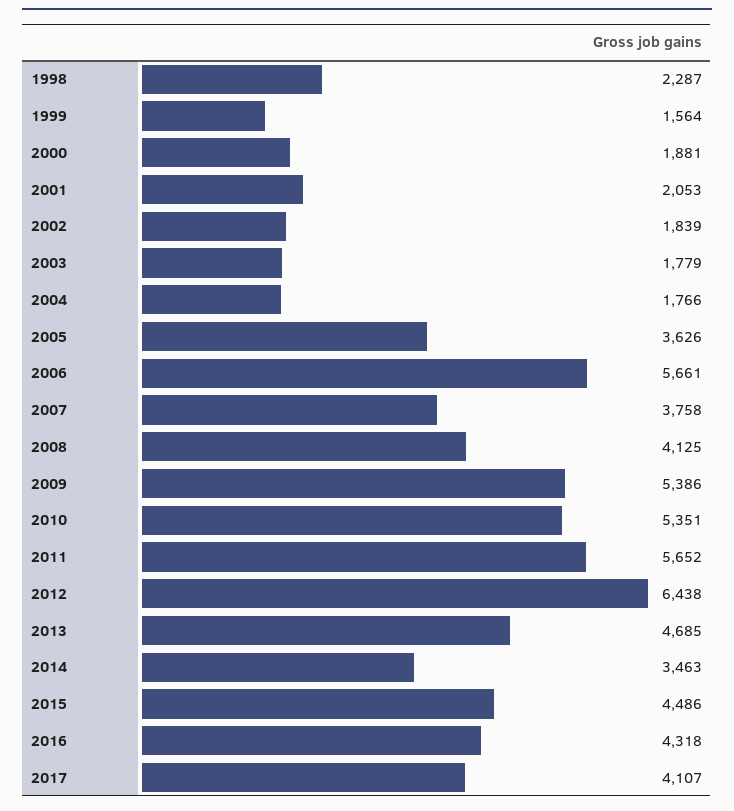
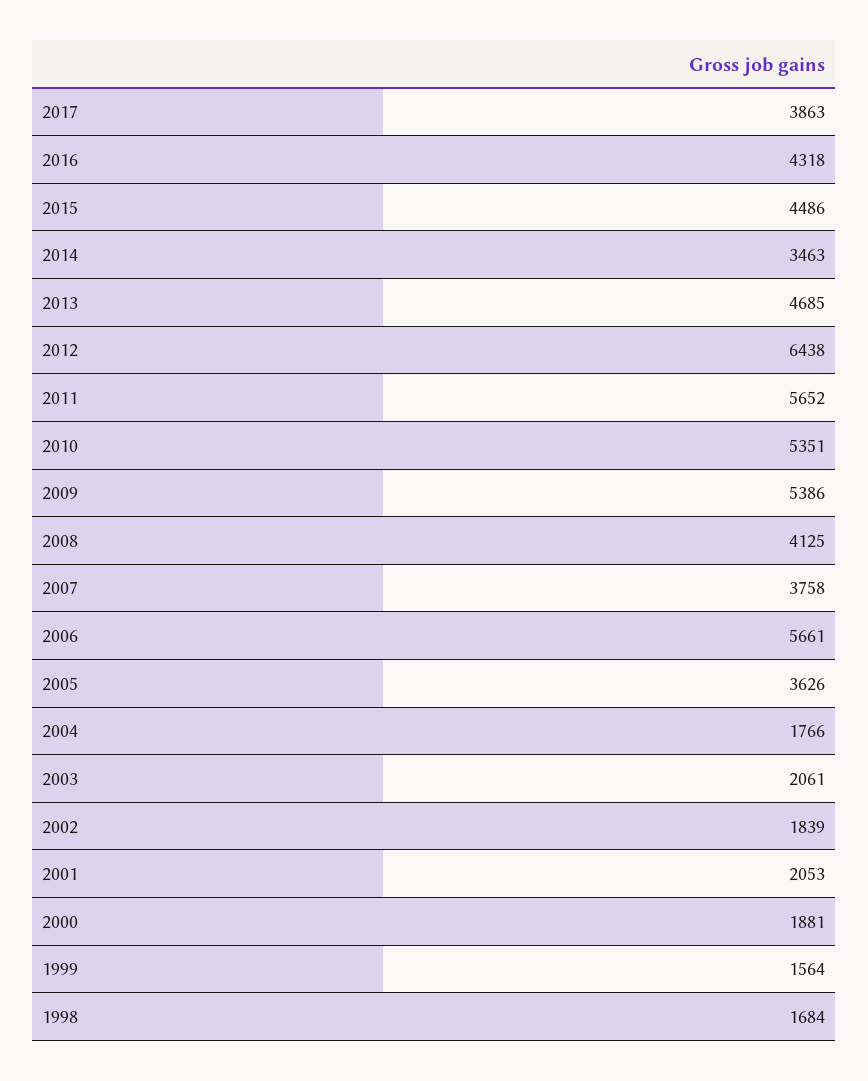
  {
-   "1998": 2287,
+   "1998": 1684,
    "1999": 1564,
    "2000": 1881,
    "2001": 2053,
    "2002": 1839,
-   "2003": 1779,
+   "2003": 2061,
    "2004": 1766,
    "2005": 3626,
    "2006": 5661,
    "2007": 3758,
    "2008": 4125,
    "2009": 5386,
    "2010": 5351,
    "2011": 5652,
    "2012": 6438,
    "2013": 4685,
    "2014": 3463,
    "2015": 4486,
    "2016": 4318,
-   "2017": 4107
+   "2017": 3863
  }

